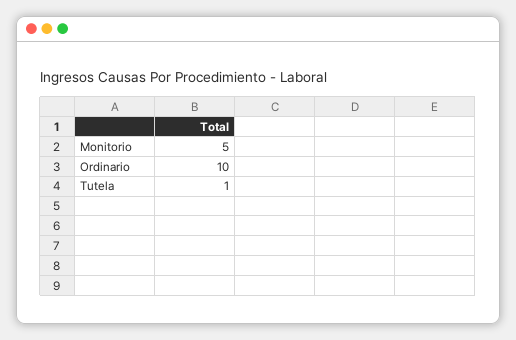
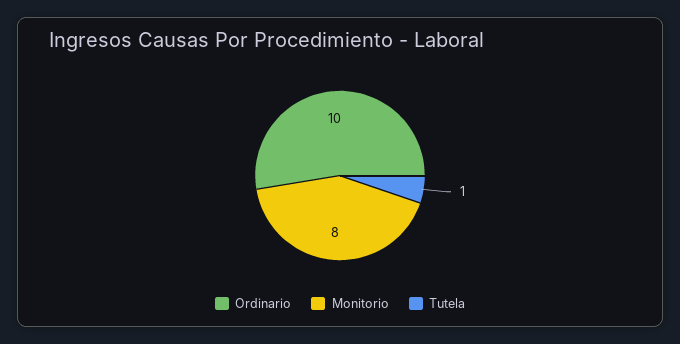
  {
-   "Monitorio": 5,
+   "Monitorio": 8,
    "Ordinario": 10,
    "Tutela": 1
  }

